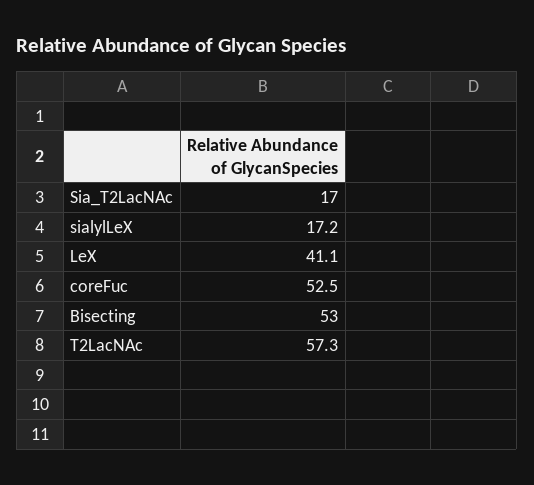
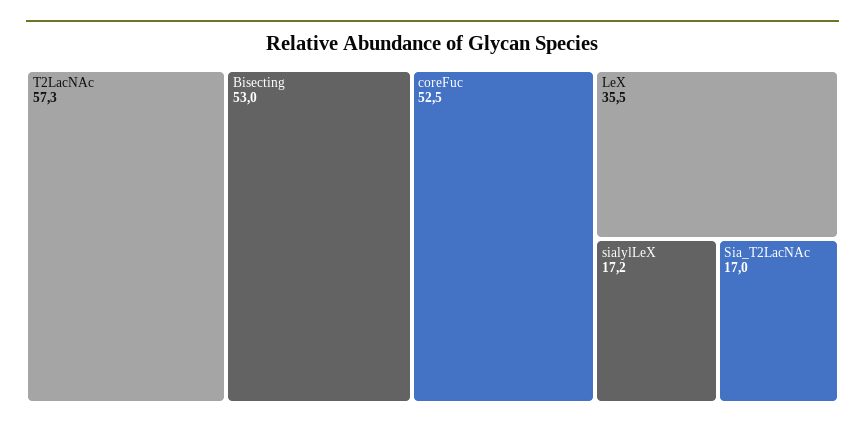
  {
    "Sia_T2LacNAc": 17,
    "sialylLeX": 17.2,
-   "LeX": 41.1,
+   "LeX": 35.5,
    "coreFuc": 52.5,
    "Bisecting": 53,
    "T2LacNAc": 57.3
  }

